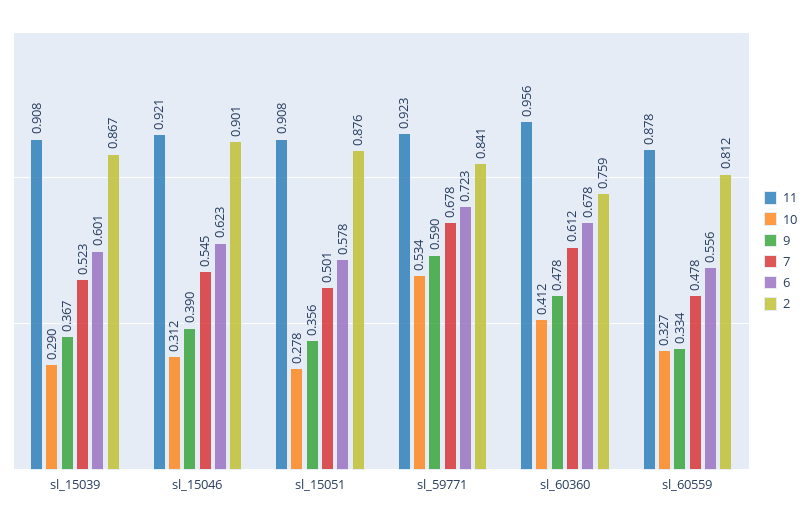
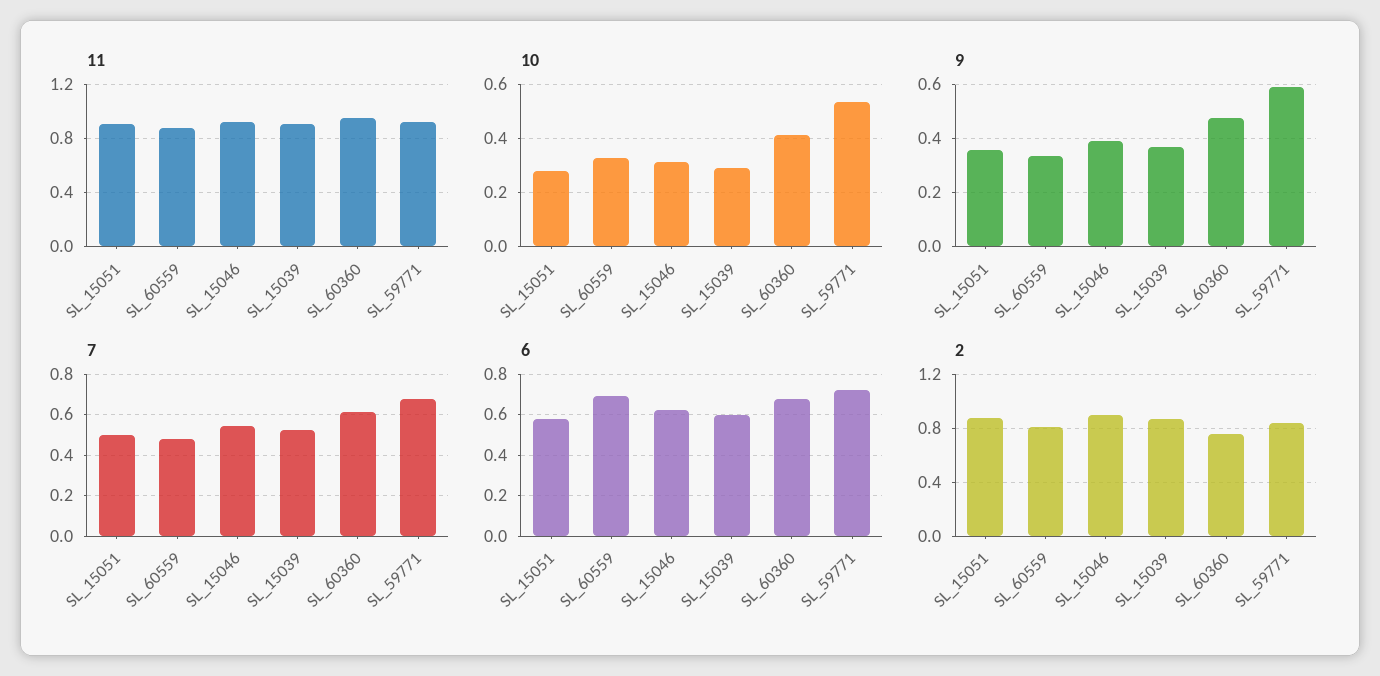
  {
    "11": {
      "sl_15039": 0.908,
      "sl_15046": 0.921,
      "sl_15051": 0.908,
      "sl_59771": 0.923,
      "sl_60360": 0.956,
      "sl_60559": 0.878
    },
    "10": {
      "sl_15039": 0.29,
      "sl_15046": 0.312,
      "sl_15051": 0.278,
      "sl_59771": 0.534,
      "sl_60360": 0.412,
      "sl_60559": 0.327
    },
    "9": {
      "sl_15039": 0.367,
      "sl_15046": 0.39,
      "sl_15051": 0.356,
      "sl_59771": 0.59,
      "sl_60360": 0.478,
      "sl_60559": 0.334
    },
    "7": {
      "sl_15039": 0.523,
      "sl_15046": 0.545,
      "sl_15051": 0.501,
      "sl_59771": 0.678,
      "sl_60360": 0.612,
      "sl_60559": 0.478
    },
    "6": {
      "sl_15039": 0.601,
      "sl_15046": 0.623,
      "sl_15051": 0.578,
      "sl_59771": 0.723,
      "sl_60360": 0.678,
-     "sl_60559": 0.556
+     "sl_60559": 0.7
    },
    "2": {
      "sl_15039": 0.867,
      "sl_15046": 0.901,
      "sl_15051": 0.876,
      "sl_59771": 0.841,
      "sl_60360": 0.759,
      "sl_60559": 0.812
    }
  }

